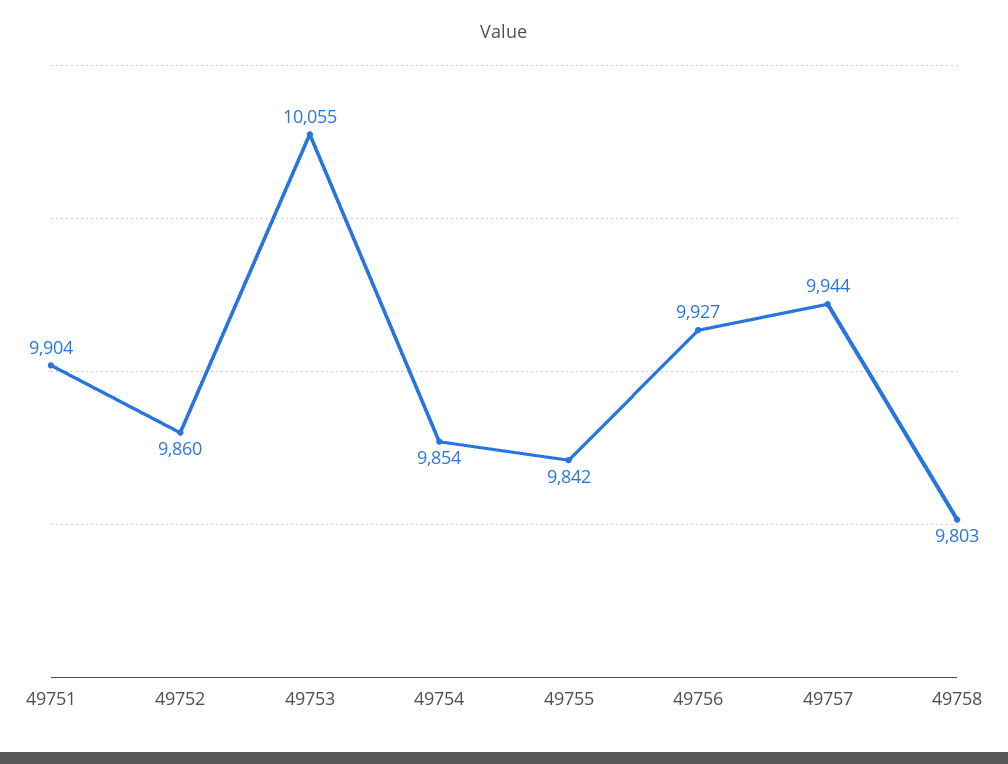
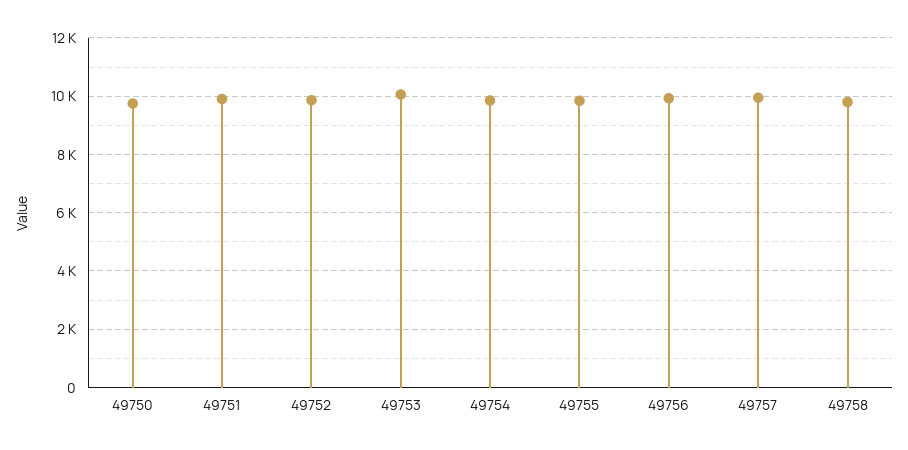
  {
    "49751": 9904,
    "49752": 9860,
    "49753": 10055,
    "49754": 9854,
    "49755": 9842,
    "49756": 9927,
    "49757": 9944,
-   "49758": 9803
+   "49758": 9803,
+   "49750": 9750
  }

